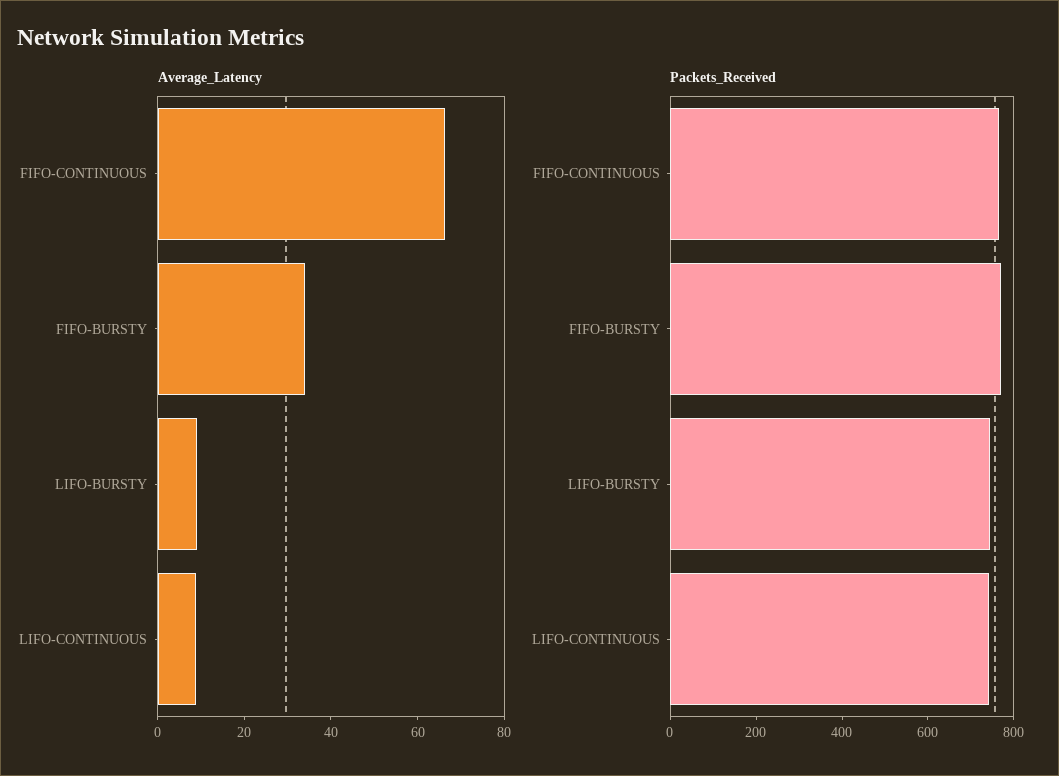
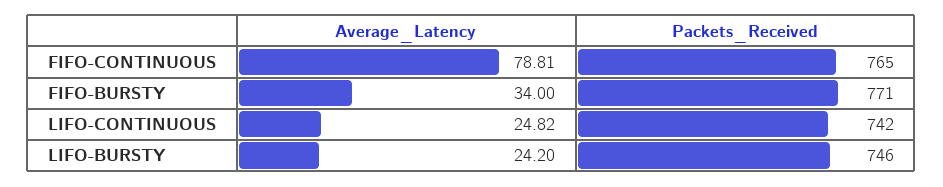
  {
    "Average_Latency": {
-     "FIFO-CONTINUOUS": 65,
+     "FIFO-CONTINUOUS": 78.81,
      "FIFO-BURSTY": 34,
-     "LIFO-BURSTY": 10,
+     "LIFO-BURSTY": 24.2,
-     "LIFO-CONTINUOUS": 10
+     "LIFO-CONTINUOUS": 24.82
    },
    "Packets_Received": {
      "FIFO-CONTINUOUS": 765,
      "FIFO-BURSTY": 771,
      "LIFO-BURSTY": 746,
      "LIFO-CONTINUOUS": 742
    }
  }

